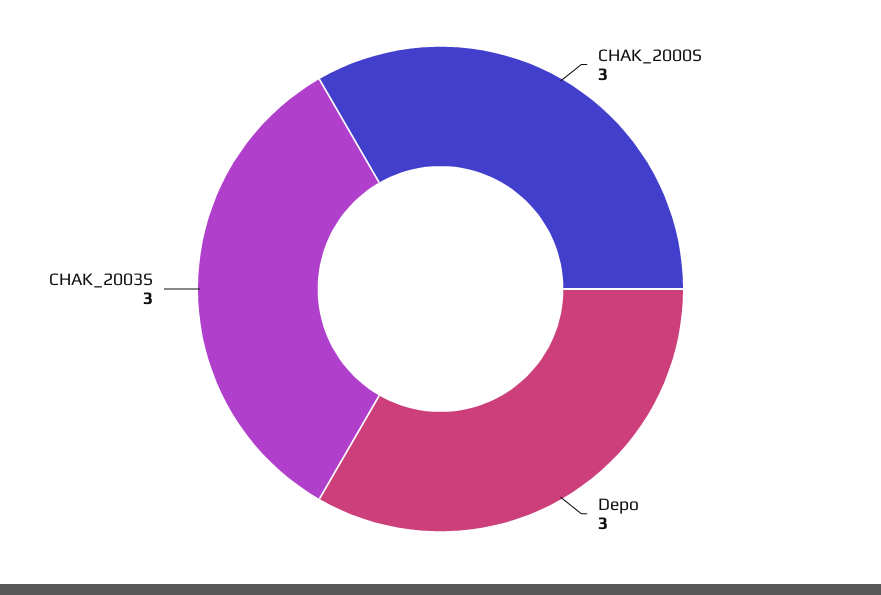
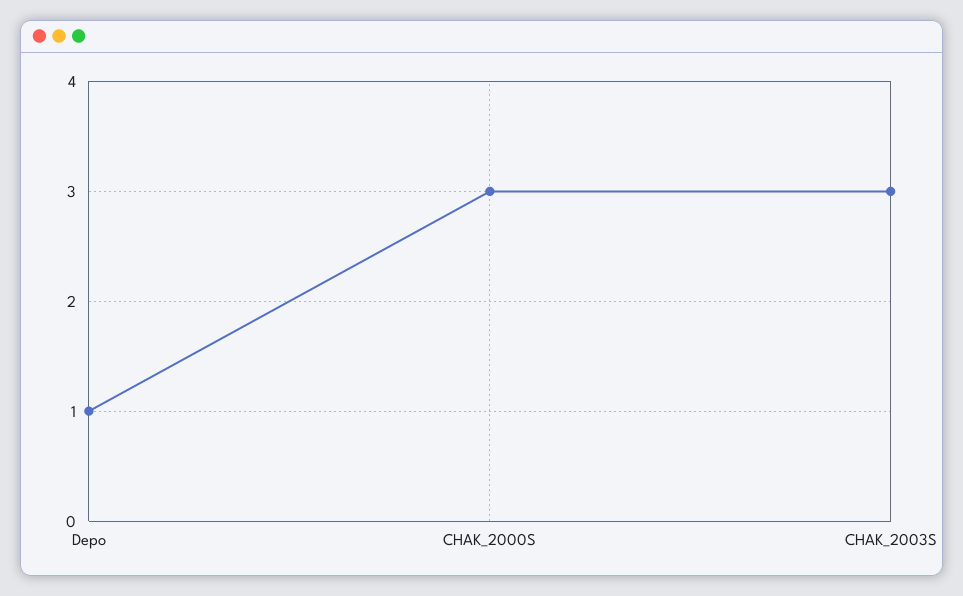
  {
    "CHAK_2000S": 3,
-   "Depo": 3,
+   "Depo": 1,
    "CHAK_2003S": 3
  }

